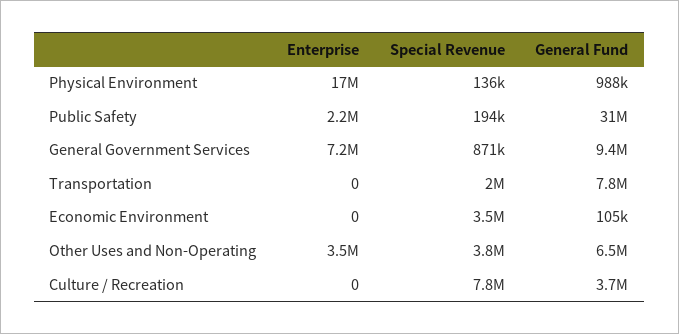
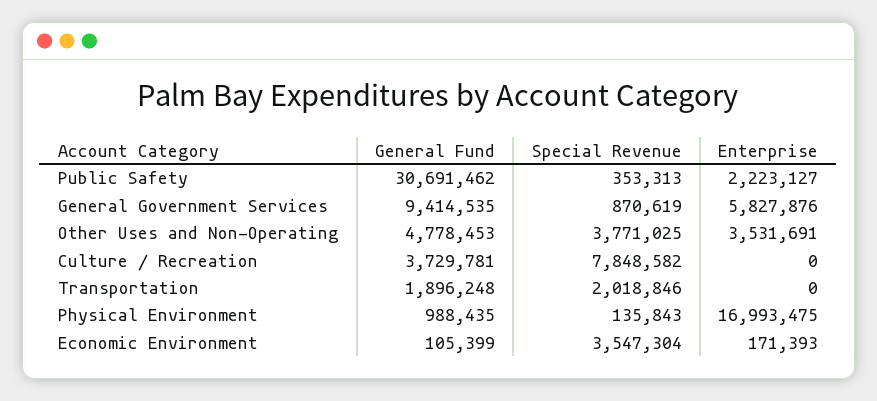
  {
    "Enterprise": {
      "Physical Environment": 16993475,
      "Public Safety": 2223127,
-     "General Government Services": 7200000,
+     "General Government Services": 5827876,
      "Transportation": 0,
-     "Economic Environment": 0,
+     "Economic Environment": 171393,
      "Other Uses and Non-Operating": 3531691,
      "Culture / Recreation": 0
    },
    "Special Revenue": {
      "Physical Environment": 135843,
-     "Public Safety": 194000,
+     "Public Safety": 353313,
      "General Government Services": 870619,
      "Transportation": 2018846,
      "Economic Environment": 3547304,
      "Other Uses and Non-Operating": 3771025,
      "Culture / Recreation": 7848582
    },
    "General Fund": {
      "Physical Environment": 988435,
      "Public Safety": 30691462,
      "General Government Services": 9414535,
-     "Transportation": 7800000,
+     "Transportation": 1896248,
      "Economic Environment": 105399,
-     "Other Uses and Non-Operating": 6500000,
+     "Other Uses and Non-Operating": 4778453,
      "Culture / Recreation": 3729781
    }
  }

